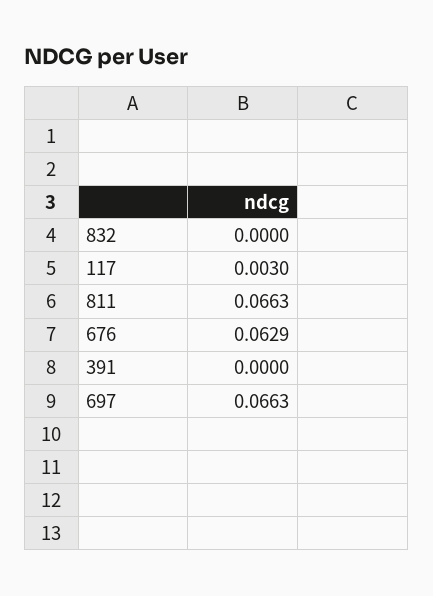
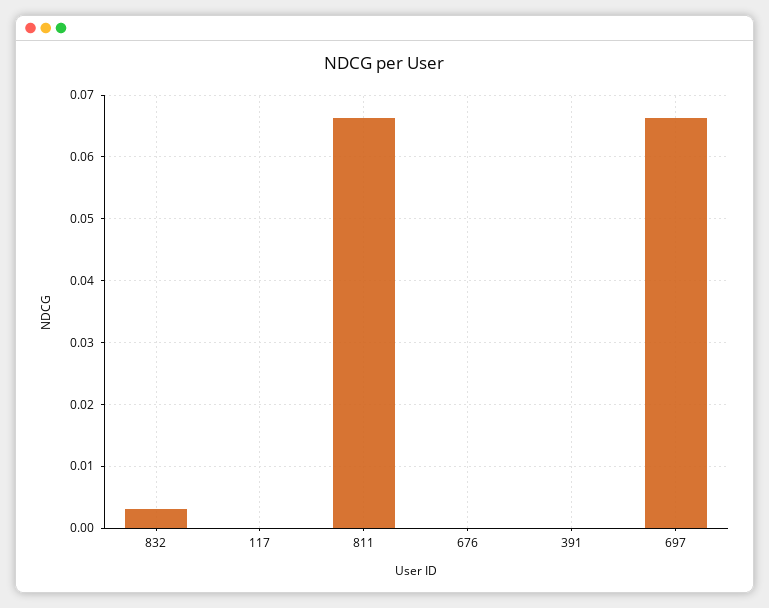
  {
-   "832": 0,
+   "832": 0.003,
-   "117": 0.003,
+   "117": 0,
    "811": 0.0663,
-   "676": 0.0629,
+   "676": 0,
    "391": 0,
    "697": 0.0663
  }

